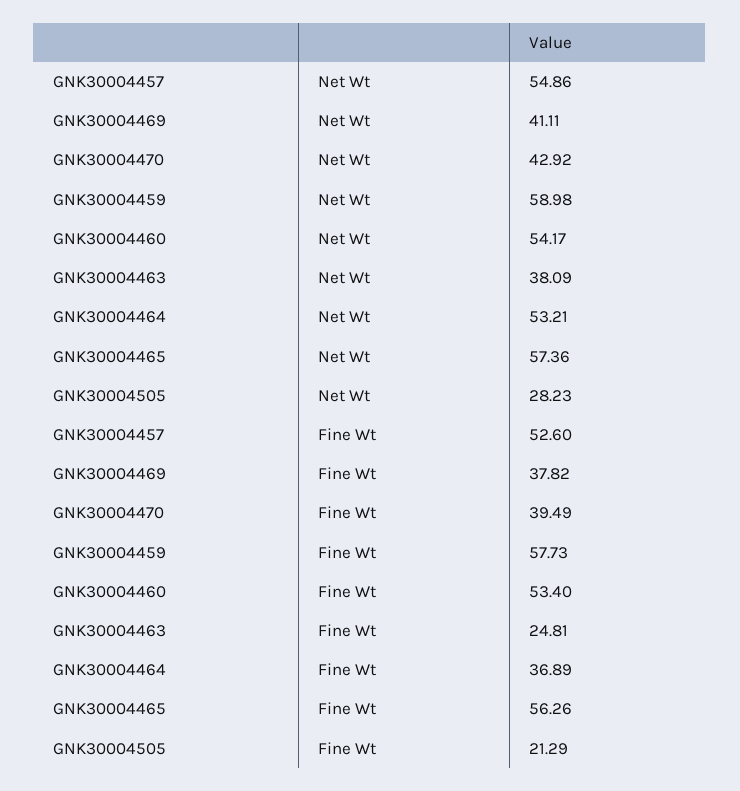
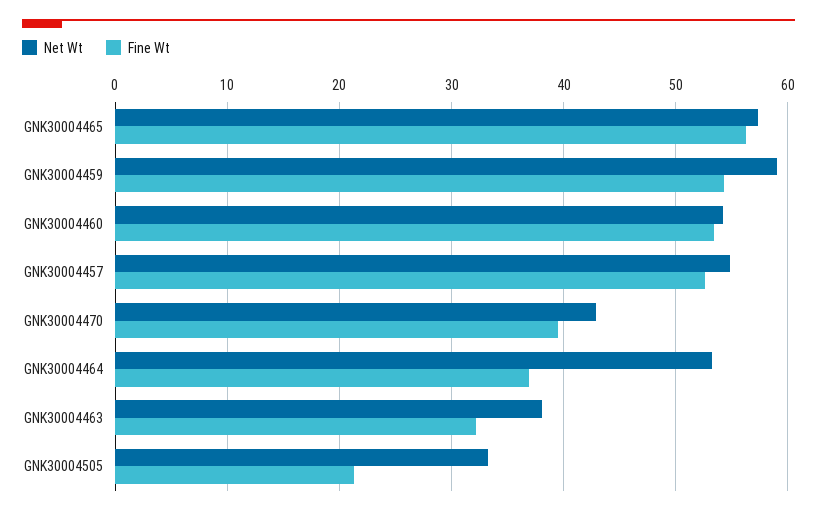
  {
    "Net Wt": {
      "GNK30004457": 54.86,
-     "GNK30004469": 41.11,
      "GNK30004470": 42.92,
      "GNK30004459": 58.98,
      "GNK30004460": 54.17,
      "GNK30004463": 38.09,
      "GNK30004464": 53.21,
      "GNK30004465": 57.36,
-     "GNK30004505": 28.23
+     "GNK30004505": 33
    },
    "Fine Wt": {
      "GNK30004457": 52.6,
-     "GNK30004469": 37.82,
      "GNK30004470": 39.49,
-     "GNK30004459": 57.73,
+     "GNK30004459": 54,
      "GNK30004460": 53.4,
-     "GNK30004463": 24.81,
+     "GNK30004463": 32,
      "GNK30004464": 36.89,
      "GNK30004465": 56.26,
      "GNK30004505": 21.29
    }
  }

